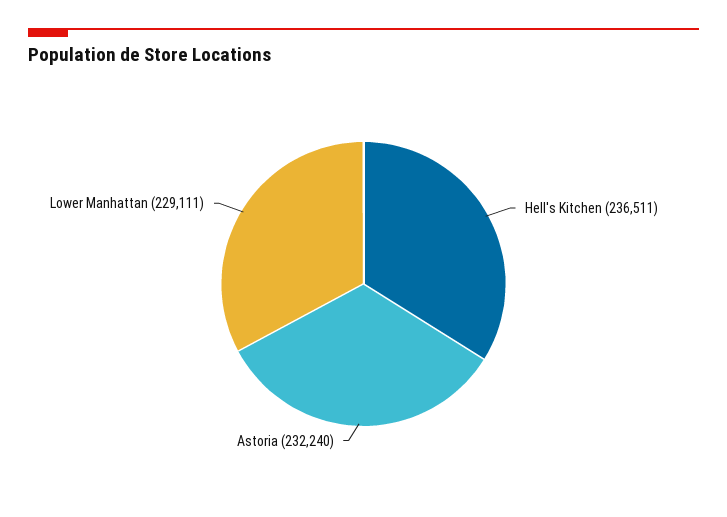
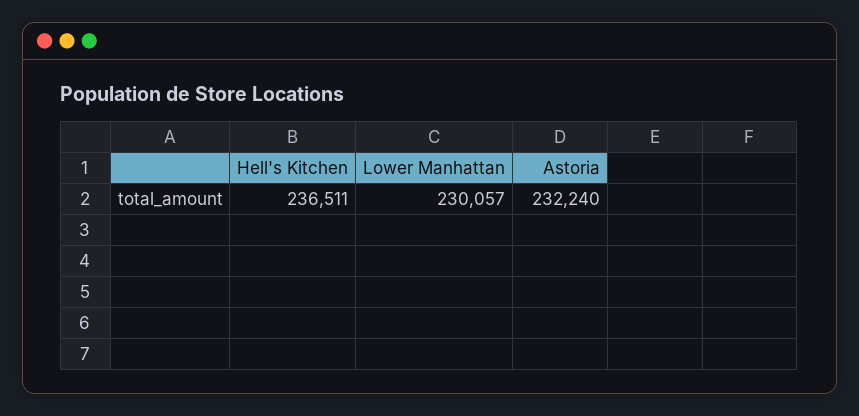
  {
    "Hell's Kitchen": 236511,
    "Astoria": 232240,
-   "Lower Manhattan": 229111
+   "Lower Manhattan": 230057
  }

